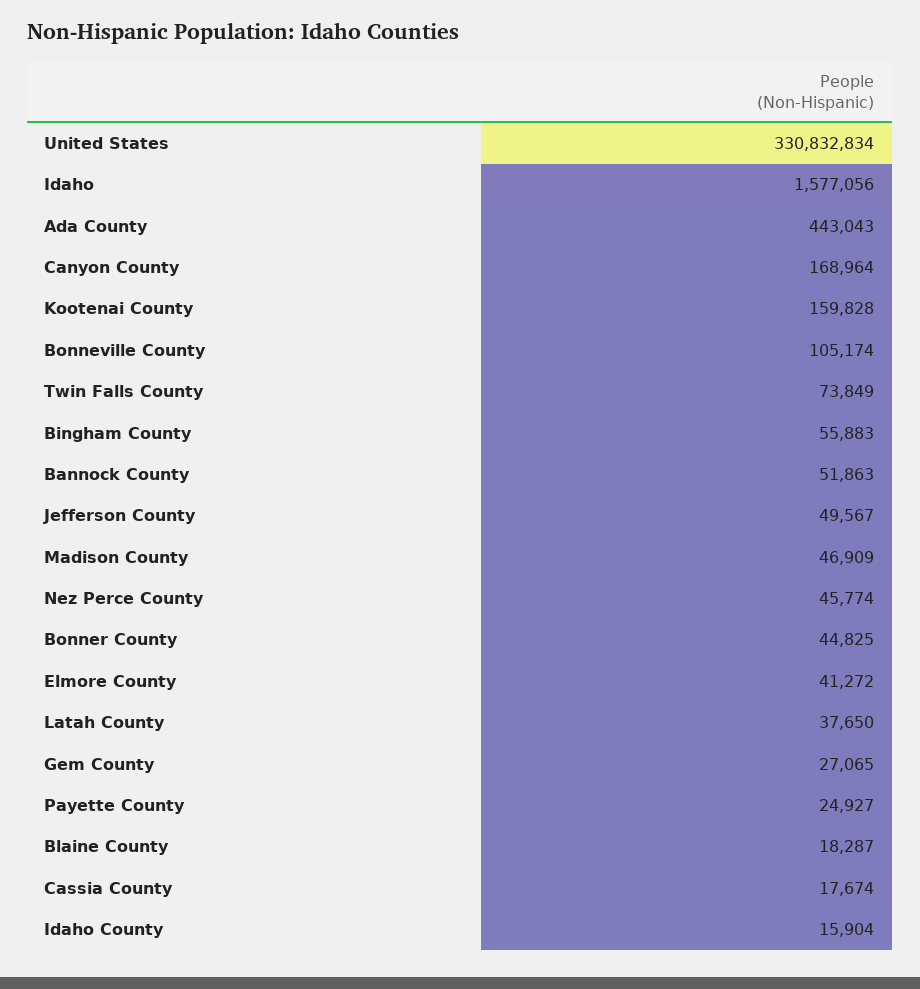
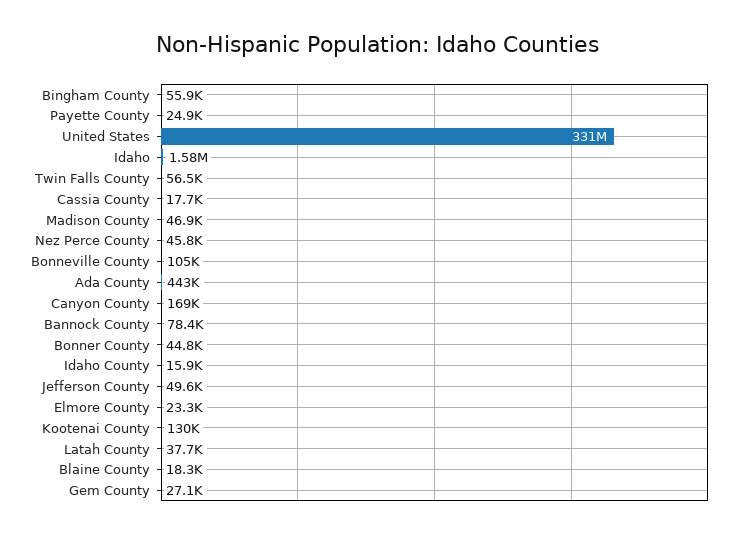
  {
    "United States": 330832834,
    "Idaho": 1577056,
    "Ada County": 443043,
    "Canyon County": 168964,
-   "Kootenai County": 159828,
+   "Kootenai County": 130000,
    "Bonneville County": 105174,
-   "Twin Falls County": 73849,
+   "Twin Falls County": 56500,
    "Bingham County": 55883,
-   "Bannock County": 51863,
+   "Bannock County": 78400,
    "Jefferson County": 49567,
    "Madison County": 46909,
    "Nez Perce County": 45774,
    "Bonner County": 44825,
-   "Elmore County": 41272,
+   "Elmore County": 23300,
    "Latah County": 37650,
    "Gem County": 27065,
    "Payette County": 24927,
    "Blaine County": 18287,
    "Cassia County": 17674,
    "Idaho County": 15904
  }

